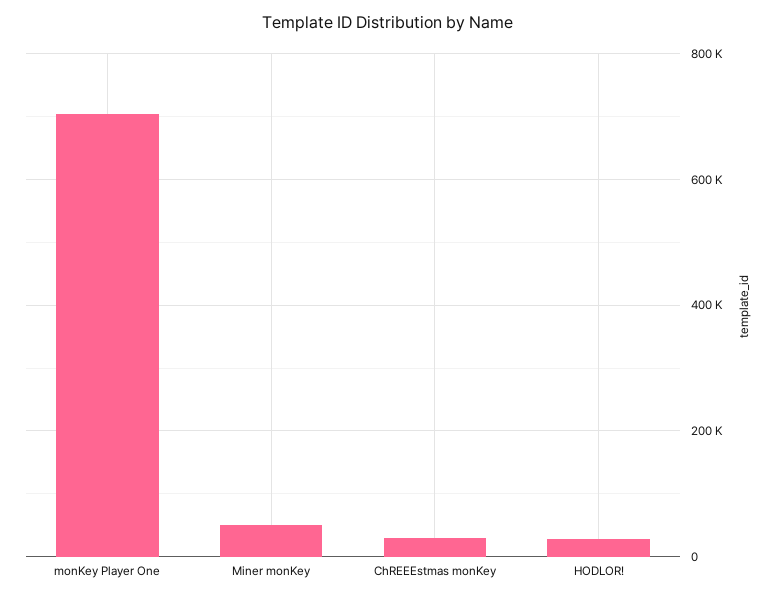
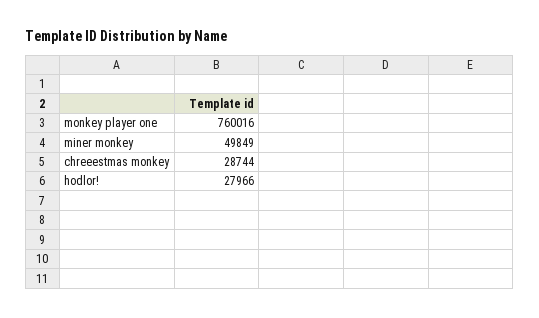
  {
-   "monKey Player One": 700000,
+   "monKey Player One": 760016,
    "Miner monKey": 49849,
    "ChREEEstmas monKey": 28744,
    "HODLOR!": 27966
  }

